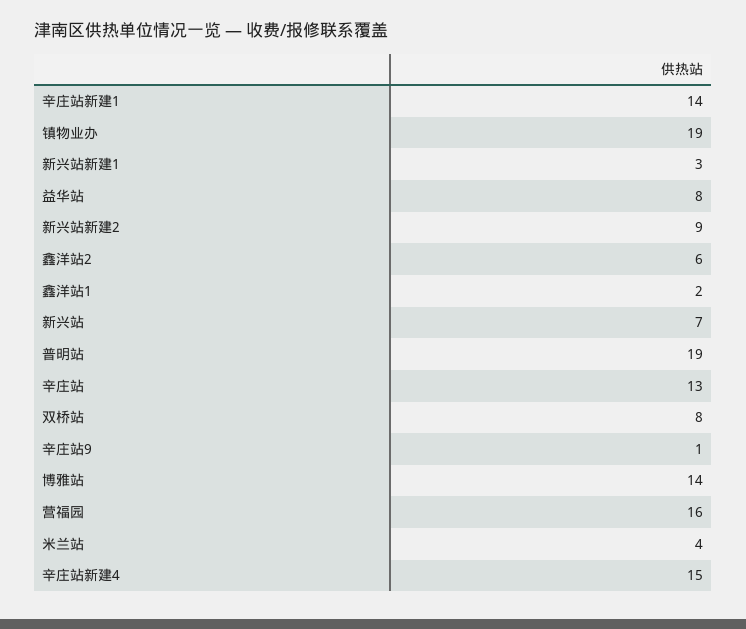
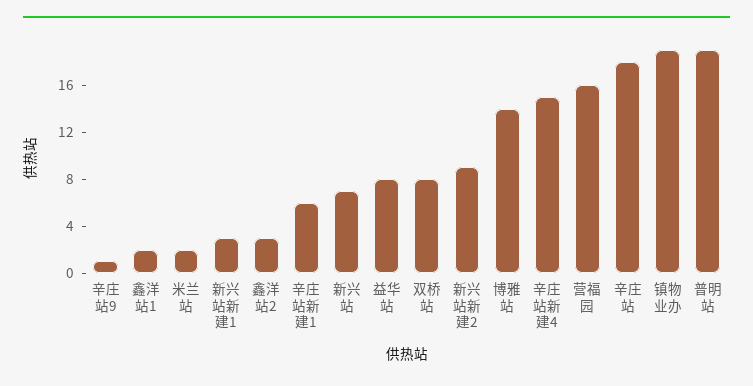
  {
-   "辛庄站新建1": 14,
+   "辛庄站新建1": 6,
    "镇物业办": 19,
    "新兴站新建1": 3,
    "益华站": 8,
    "新兴站新建2": 9,
-   "鑫洋站2": 6,
+   "鑫洋站2": 3,
    "鑫洋站1": 2,
    "新兴站": 7,
    "普明站": 19,
-   "辛庄站": 13,
+   "辛庄站": 18,
    "双桥站": 8,
    "辛庄站9": 1,
    "博雅站": 14,
    "营福园": 16,
-   "米兰站": 4,
+   "米兰站": 2,
    "辛庄站新建4": 15
  }

